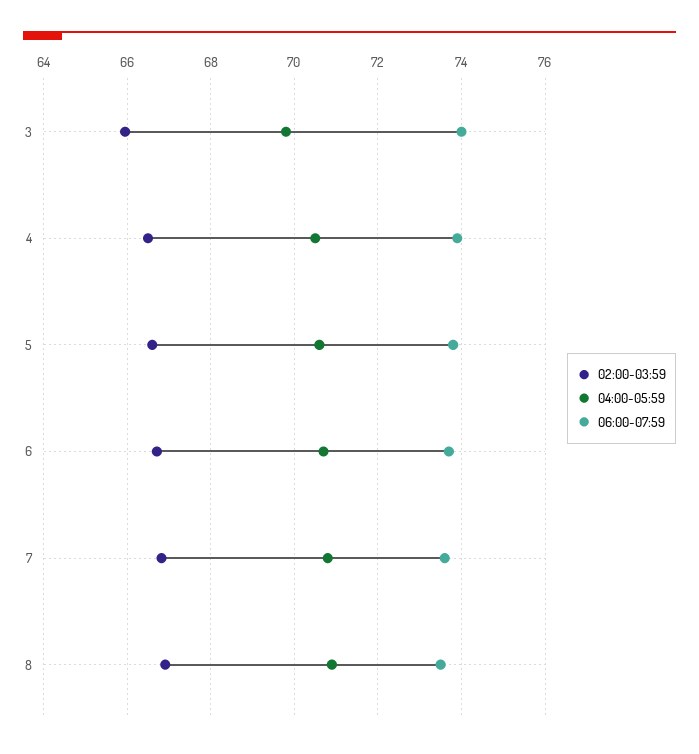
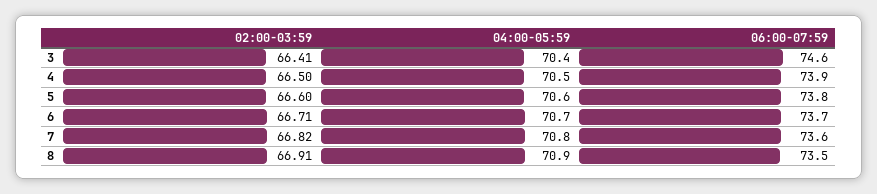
  {
    "02:00-03:59": {
-     "3": 66,
+     "3": 66.41,
      "4": 66.5,
      "5": 66.6,
      "6": 66.71,
      "7": 66.82,
      "8": 66.91
    },
    "04:00-05:59": {
-     "3": 69.8,
+     "3": 70.4,
      "4": 70.5,
      "5": 70.6,
      "6": 70.7,
      "7": 70.8,
      "8": 70.9
    },
    "06:00-07:59": {
-     "3": 74,
+     "3": 74.6,
      "4": 73.9,
      "5": 73.8,
      "6": 73.7,
      "7": 73.6,
      "8": 73.5
    }
  }

